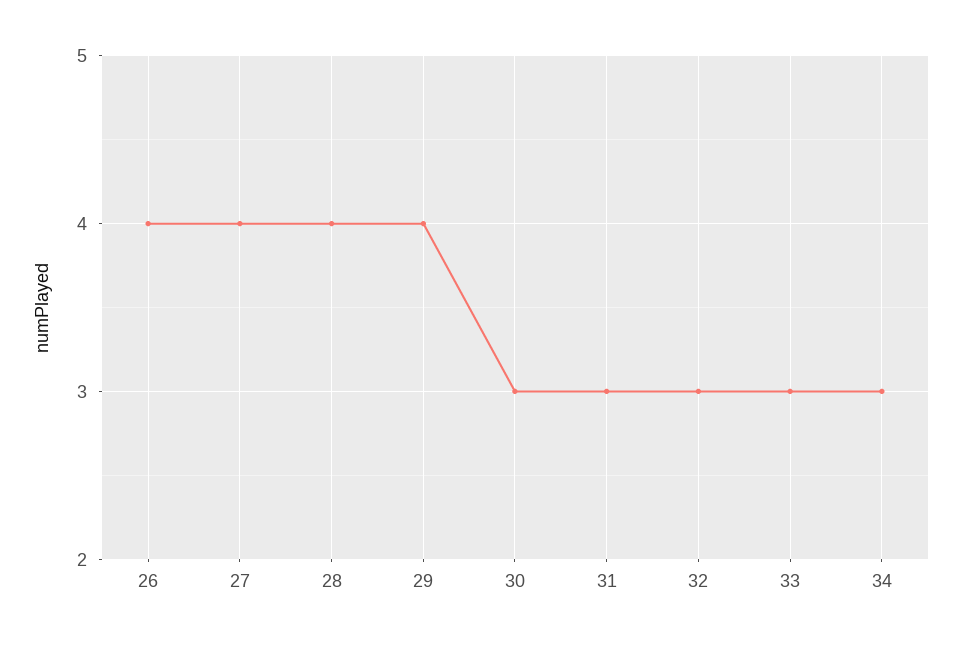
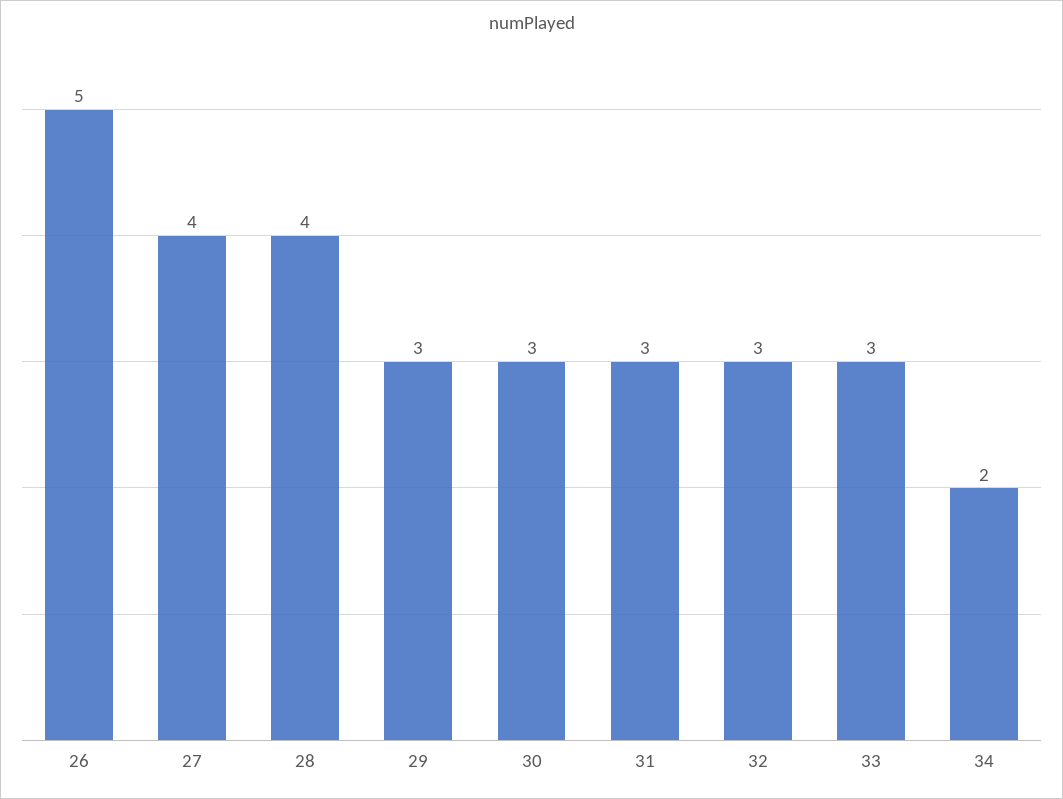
  {
-   "26": 4,
+   "26": 5,
    "27": 4,
    "28": 4,
-   "29": 4,
+   "29": 3,
    "30": 3,
    "31": 3,
    "32": 3,
    "33": 3,
-   "34": 3
+   "34": 2
  }

